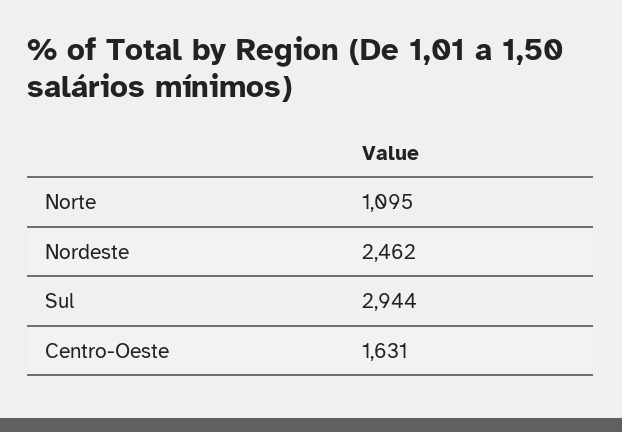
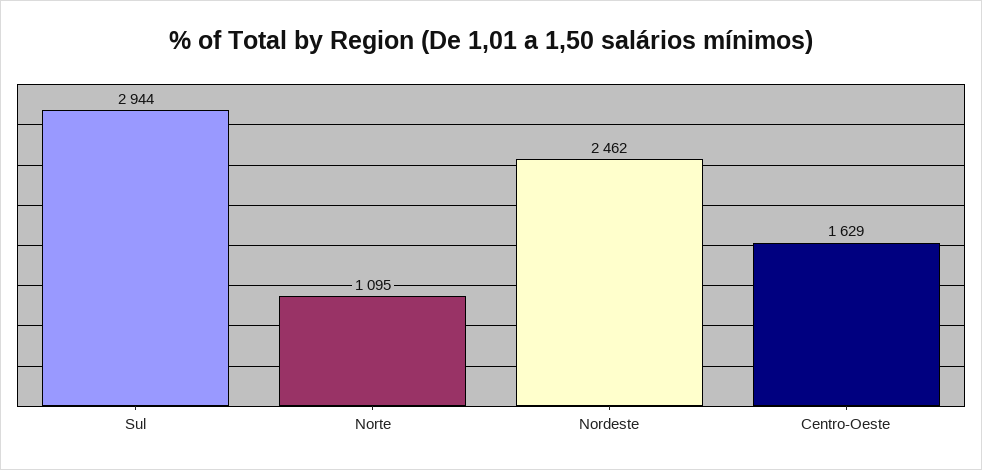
  {
    "Norte": 1095,
    "Nordeste": 2462,
    "Sul": 2944,
-   "Centro-Oeste": 1631
+   "Centro-Oeste": 1629
  }

